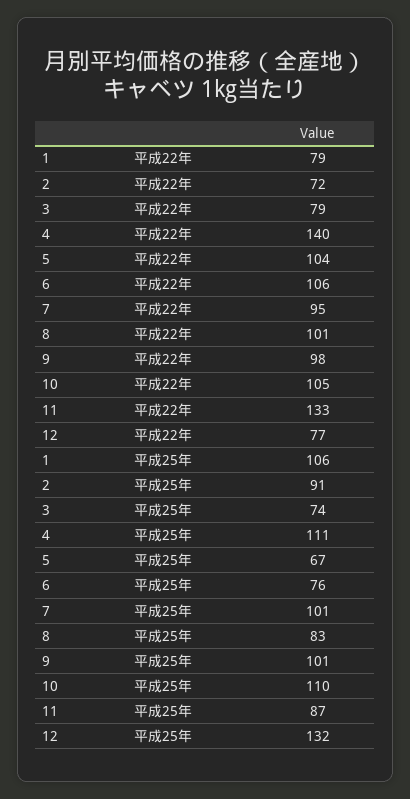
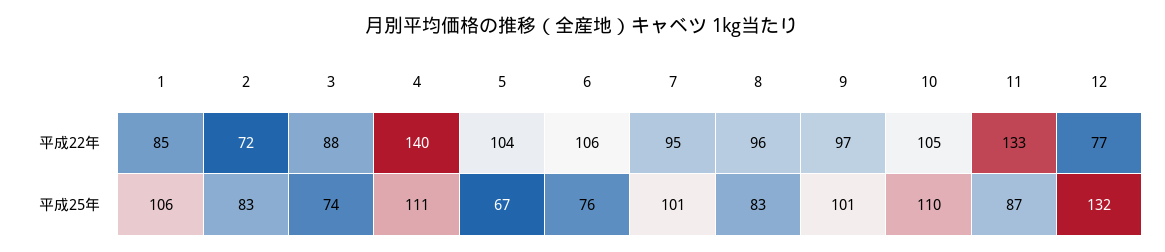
  {
    "1": {
-     "平成22年": 79,
+     "平成22年": 85,
      "平成25年": 106
    },
    "2": {
      "平成22年": 72,
-     "平成25年": 91
+     "平成25年": 83
    },
    "3": {
-     "平成22年": 79,
+     "平成22年": 88,
      "平成25年": 74
    },
    "4": {
      "平成22年": 140,
      "平成25年": 111
    },
    "5": {
      "平成22年": 104,
      "平成25年": 67
    },
    "6": {
      "平成22年": 106,
      "平成25年": 76
    },
    "7": {
      "平成22年": 95,
      "平成25年": 101
    },
    "8": {
-     "平成22年": 101,
+     "平成22年": 96,
      "平成25年": 83
    },
    "9": {
-     "平成22年": 98,
+     "平成22年": 97,
      "平成25年": 101
    },
    "10": {
      "平成22年": 105,
      "平成25年": 110
    },
    "11": {
      "平成22年": 133,
      "平成25年": 87
    },
    "12": {
      "平成22年": 77,
      "平成25年": 132
    }
  }

